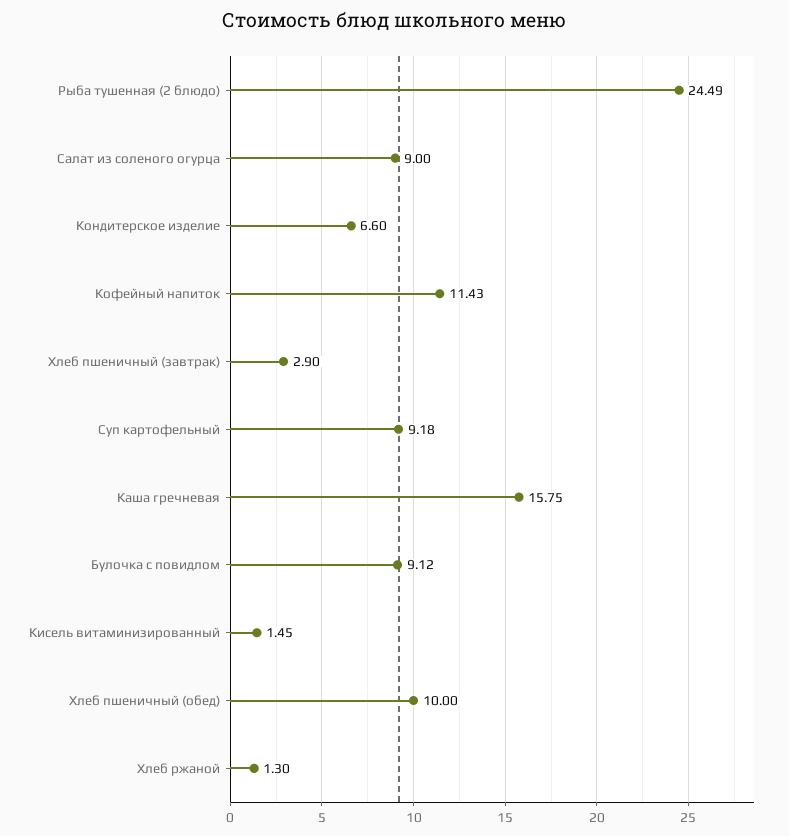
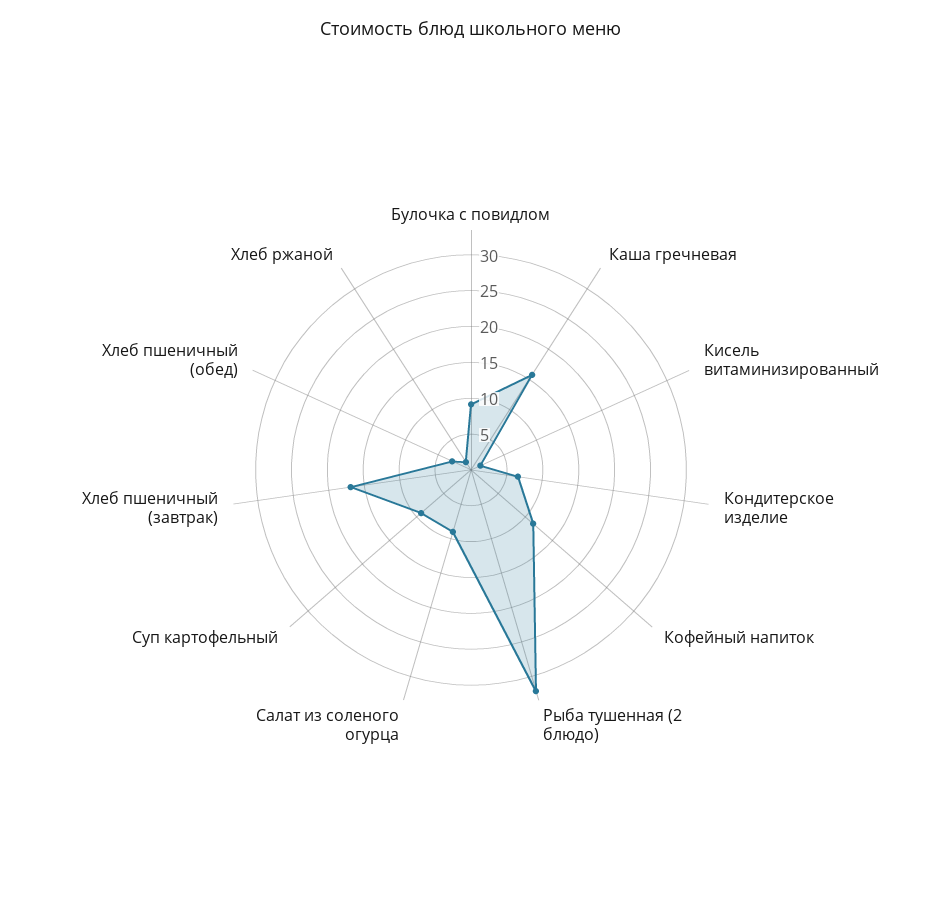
  {
-   "Рыба тушенная (2 блюдо)": 24.49,
+   "Рыба тушенная (2 блюдо)": 32.5,
    "Салат из соленого огурца": 9,
    "Кондитерское изделие": 6.6,
    "Кофейный напиток": 11.43,
-   "Хлеб пшеничный (завтрак)": 2.9,
+   "Хлеб пшеничный (завтрак)": 17.5,
    "Суп картофельный": 9.18,
    "Каша гречневая": 15.75,
    "Булочка с повидлом": 9.12,
    "Кисель витаминизированный": 1.45,
-   "Хлеб пшеничный (обед)": 10,
+   "Хлеб пшеничный (обед)": 2.5,
    "Хлеб ржаной": 1.3
  }

